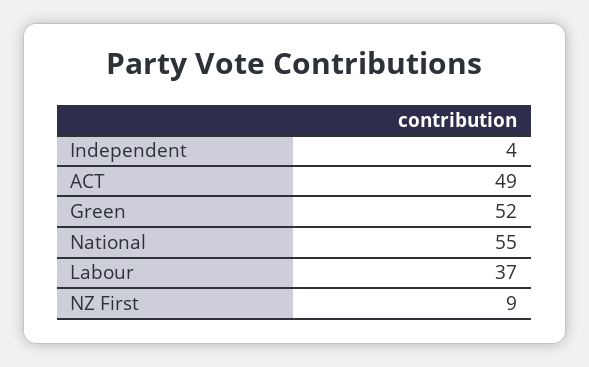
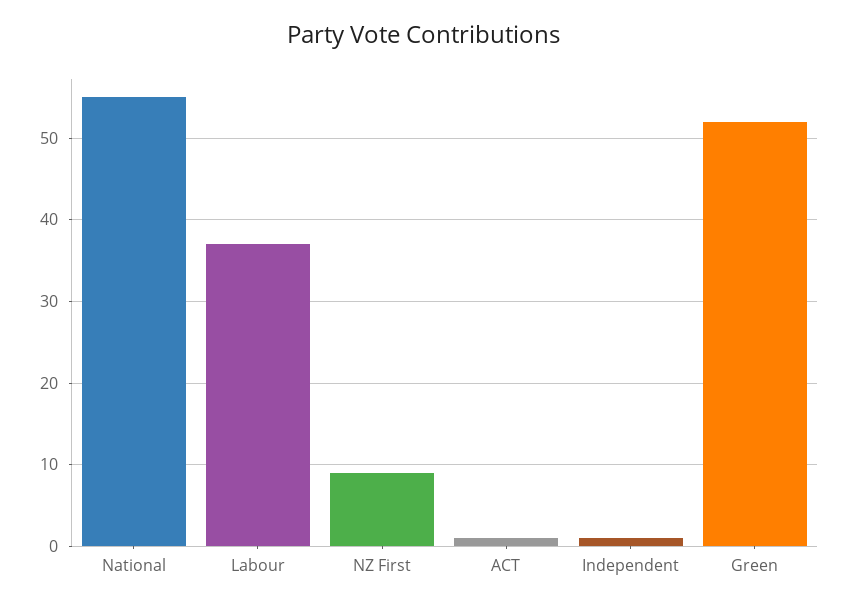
  {
-   "Independent": 4,
+   "Independent": 1,
-   "ACT": 49,
+   "ACT": 1,
    "Green": 52,
    "National": 55,
    "Labour": 37,
    "NZ First": 9
  }

